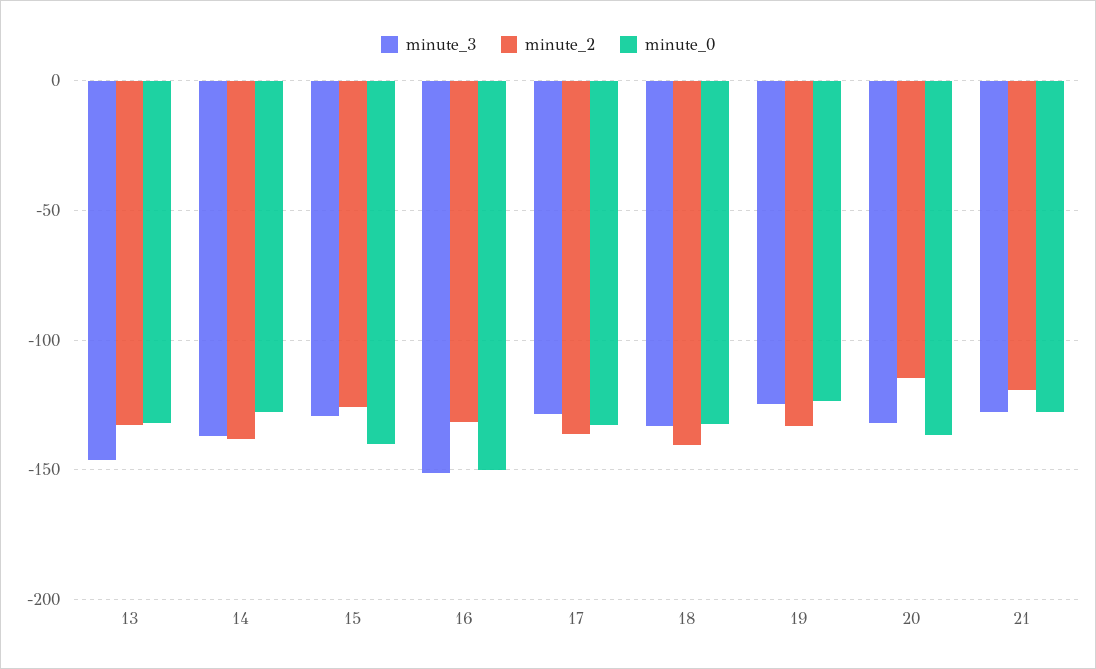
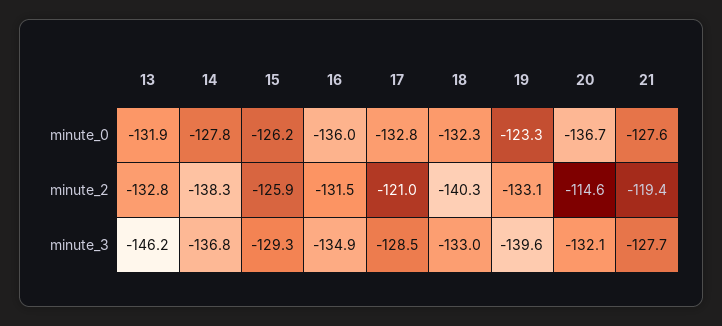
  {
    "minute_3": {
      "13": -146.2,
      "14": -136.8,
      "15": -129.3,
-     "16": -150,
+     "16": -134.9,
      "17": -128.5,
      "18": -133,
-     "19": -125,
+     "19": -139.6,
      "20": -132.1,
      "21": -127.7
    },
    "minute_2": {
      "13": -132.8,
      "14": -138.3,
      "15": -125.9,
      "16": -131.5,
-     "17": -135,
+     "17": -121,
      "18": -140.3,
      "19": -133.1,
      "20": -114.6,
      "21": -119.4
    },
    "minute_0": {
      "13": -131.9,
      "14": -127.8,
-     "15": -140,
+     "15": -126.2,
-     "16": -150,
+     "16": -136,
      "17": -132.8,
      "18": -132.3,
      "19": -123.3,
      "20": -136.7,
      "21": -127.6
    }
  }

